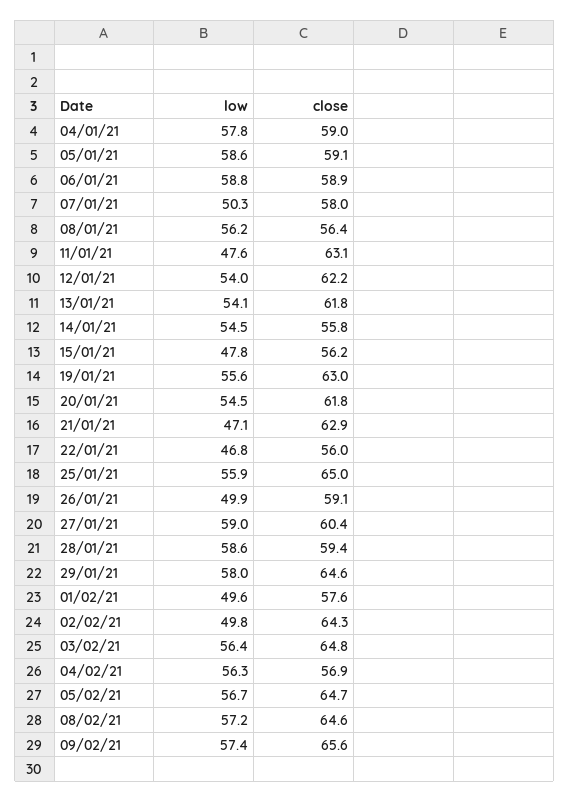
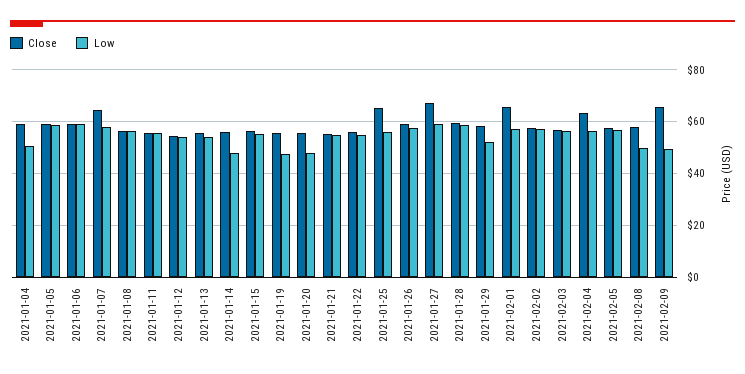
  {
    "low": {
-     "04/01/21": 57.8,
+     "04/01/21": 50,
      "05/01/21": 58.6,
      "06/01/21": 58.8,
-     "07/01/21": 50.3,
+     "07/01/21": 57.5,
      "08/01/21": 56.2,
-     "11/01/21": 47.6,
+     "11/01/21": 55,
      "12/01/21": 54,
      "13/01/21": 54.1,
-     "14/01/21": 54.5,
+     "14/01/21": 47.5,
-     "15/01/21": 47.8,
+     "15/01/21": 55,
-     "19/01/21": 55.6,
+     "19/01/21": 47.5,
-     "20/01/21": 54.5,
+     "20/01/21": 47.5,
-     "21/01/21": 47.1,
+     "21/01/21": 55,
-     "22/01/21": 46.8,
+     "22/01/21": 55,
      "25/01/21": 55.9,
-     "26/01/21": 49.9,
+     "26/01/21": 57.5,
      "27/01/21": 59,
      "28/01/21": 58.6,
-     "29/01/21": 58,
+     "29/01/21": 52.5,
-     "01/02/21": 49.6,
+     "01/02/21": 57.5,
-     "02/02/21": 49.8,
+     "02/02/21": 57.5,
      "03/02/21": 56.4,
      "04/02/21": 56.3,
      "05/02/21": 56.7,
-     "08/02/21": 57.2,
+     "08/02/21": 50,
-     "09/02/21": 57.4
+     "09/02/21": 50
    },
    "close": {
      "04/01/21": 59,
      "05/01/21": 59.1,
      "06/01/21": 58.9,
-     "07/01/21": 58,
+     "07/01/21": 65,
      "08/01/21": 56.4,
-     "11/01/21": 63.1,
+     "11/01/21": 55,
-     "12/01/21": 62.2,
+     "12/01/21": 55,
-     "13/01/21": 61.8,
+     "13/01/21": 55,
      "14/01/21": 55.8,
      "15/01/21": 56.2,
-     "19/01/21": 63,
+     "19/01/21": 55,
-     "20/01/21": 61.8,
+     "20/01/21": 55,
-     "21/01/21": 62.9,
+     "21/01/21": 55,
      "22/01/21": 56,
      "25/01/21": 65,
      "26/01/21": 59.1,
-     "27/01/21": 60.4,
+     "27/01/21": 67.5,
      "28/01/21": 59.4,
-     "29/01/21": 64.6,
+     "29/01/21": 57.5,
-     "01/02/21": 57.6,
+     "01/02/21": 65,
-     "02/02/21": 64.3,
+     "02/02/21": 57.5,
-     "03/02/21": 64.8,
+     "03/02/21": 57.5,
-     "04/02/21": 56.9,
+     "04/02/21": 62.5,
-     "05/02/21": 64.7,
+     "05/02/21": 57.5,
-     "08/02/21": 64.6,
+     "08/02/21": 57.5,
      "09/02/21": 65.6
    }
  }

